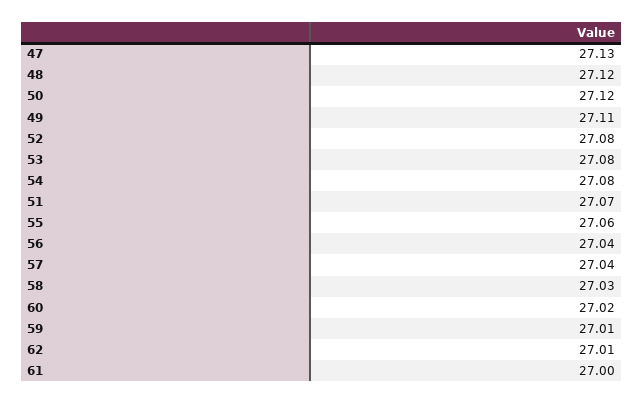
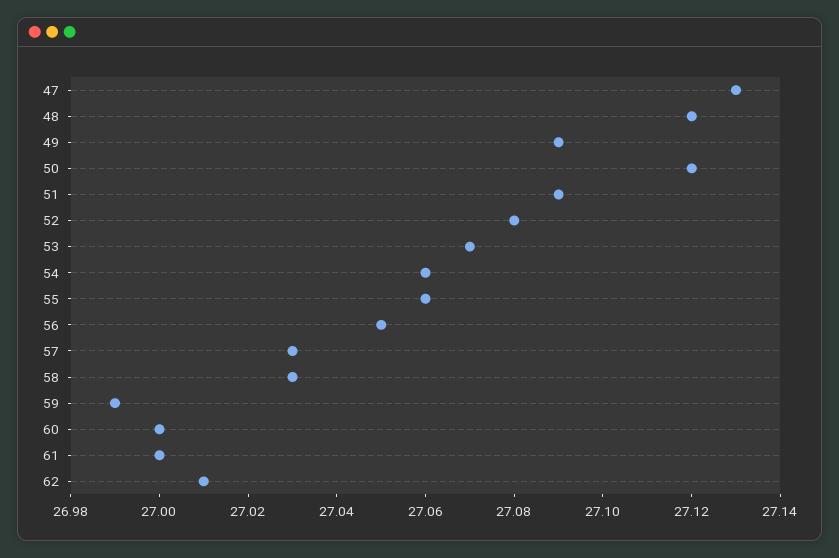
  {
    "47": 27.13,
    "48": 27.12,
    "50": 27.12,
-   "49": 27.11,
+   "49": 27.09,
    "52": 27.08,
-   "53": 27.08,
+   "53": 27.07,
-   "54": 27.08,
+   "54": 27.06,
-   "51": 27.07,
+   "51": 27.09,
    "55": 27.06,
-   "56": 27.04,
+   "56": 27.05,
-   "57": 27.04,
+   "57": 27.03,
    "58": 27.03,
-   "60": 27.02,
+   "60": 27,
-   "59": 27.01,
+   "59": 26.99,
    "62": 27.01,
    "61": 27
  }

